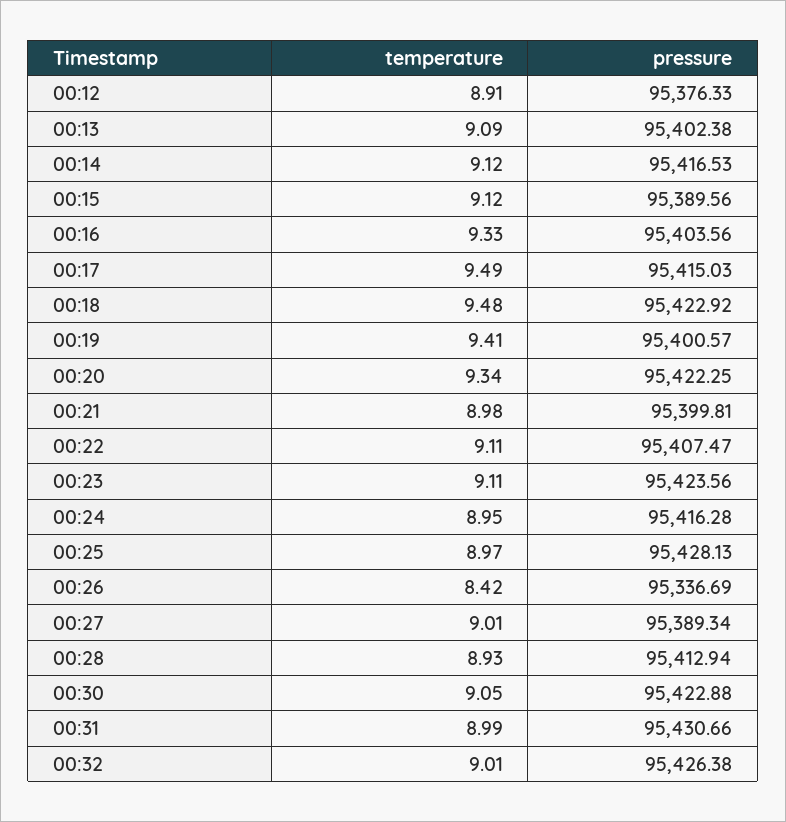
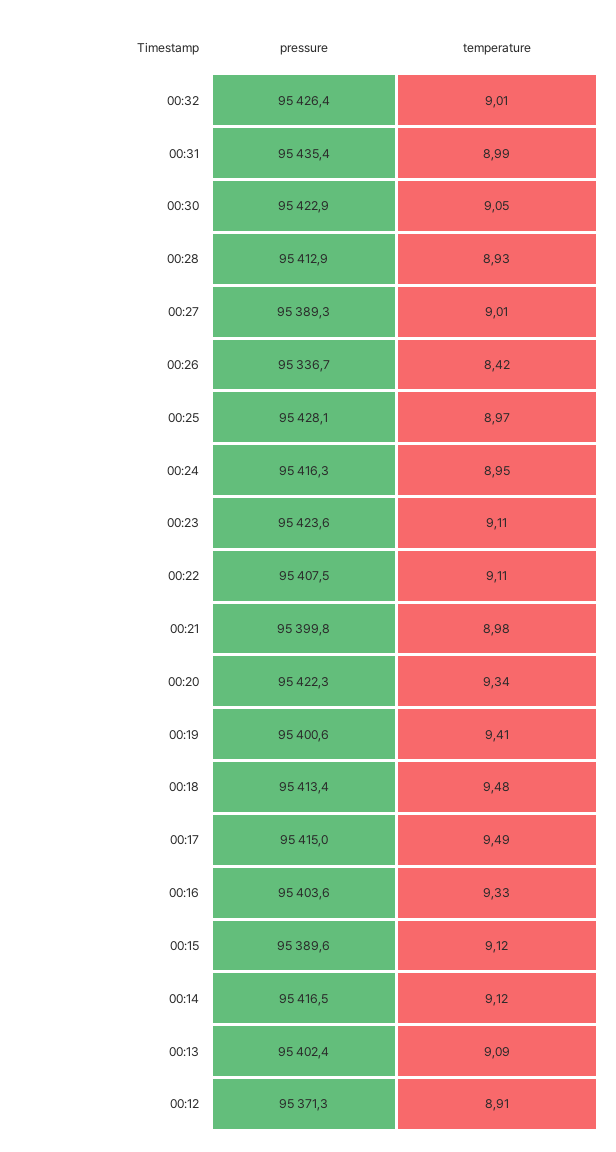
  {
    "temperature": {
      "00:12": 8.91,
      "00:13": 9.09,
      "00:14": 9.12,
      "00:15": 9.12,
      "00:16": 9.33,
      "00:17": 9.49,
      "00:18": 9.48,
      "00:19": 9.41,
      "00:20": 9.34,
      "00:21": 8.98,
      "00:22": 9.11,
      "00:23": 9.11,
      "00:24": 8.95,
      "00:25": 8.97,
      "00:26": 8.42,
      "00:27": 9.01,
      "00:28": 8.93,
      "00:30": 9.05,
      "00:31": 8.99,
      "00:32": 9.01
    },
    "pressure": {
-     "00:12": 95376.33,
+     "00:12": 95371.3,
      "00:13": 95402.38,
      "00:14": 95416.53,
      "00:15": 95389.56,
      "00:16": 95403.56,
      "00:17": 95415.03,
-     "00:18": 95422.92,
+     "00:18": 95413.4,
      "00:19": 95400.57,
      "00:20": 95422.25,
      "00:21": 95399.81,
      "00:22": 95407.47,
      "00:23": 95423.56,
      "00:24": 95416.28,
      "00:25": 95428.13,
      "00:26": 95336.69,
      "00:27": 95389.34,
      "00:28": 95412.94,
      "00:30": 95422.88,
-     "00:31": 95430.66,
+     "00:31": 95435.4,
      "00:32": 95426.38
    }
  }

